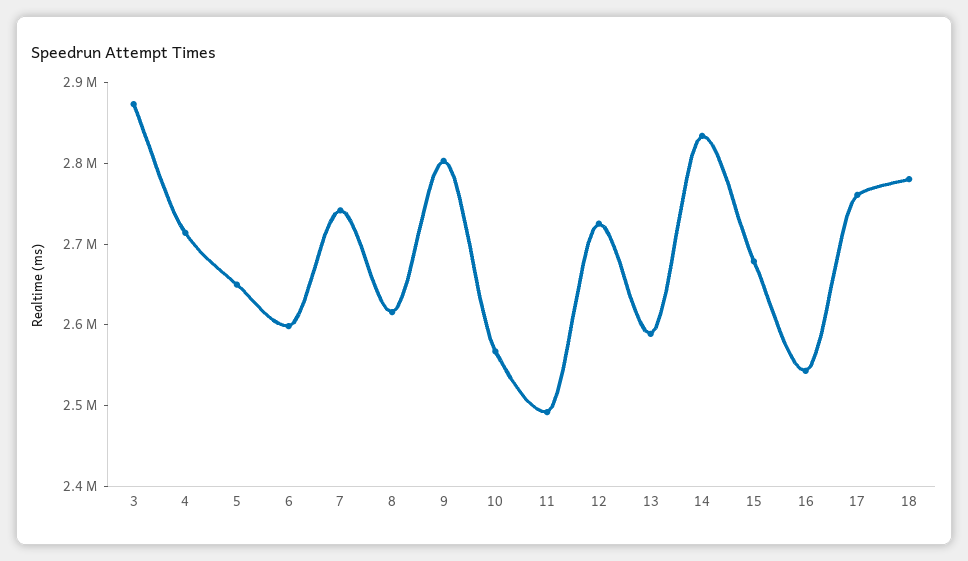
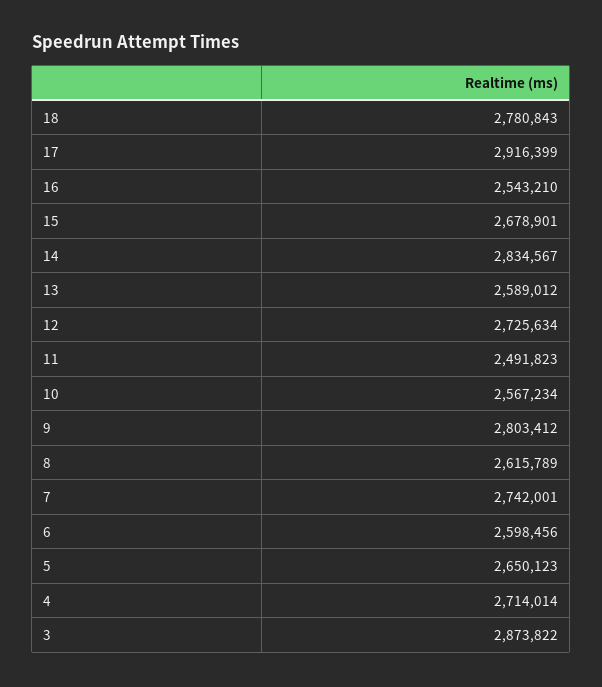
  {
    "3": 2873822,
    "4": 2714014,
    "5": 2650123,
    "6": 2598456,
    "7": 2742001,
    "8": 2615789,
    "9": 2803412,
    "10": 2567234,
    "11": 2491823,
    "12": 2725634,
    "13": 2589012,
    "14": 2834567,
    "15": 2678901,
    "16": 2543210,
-   "17": 2760000,
+   "17": 2916399,
    "18": 2780843
  }

